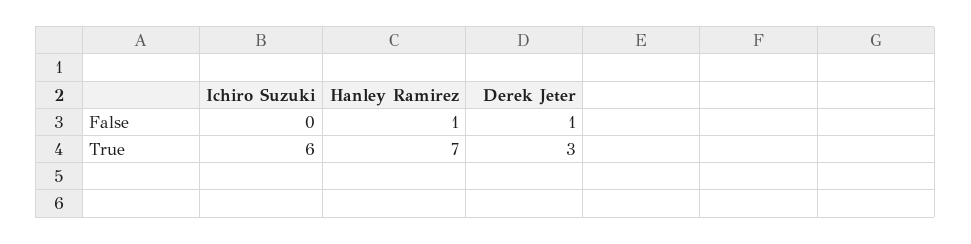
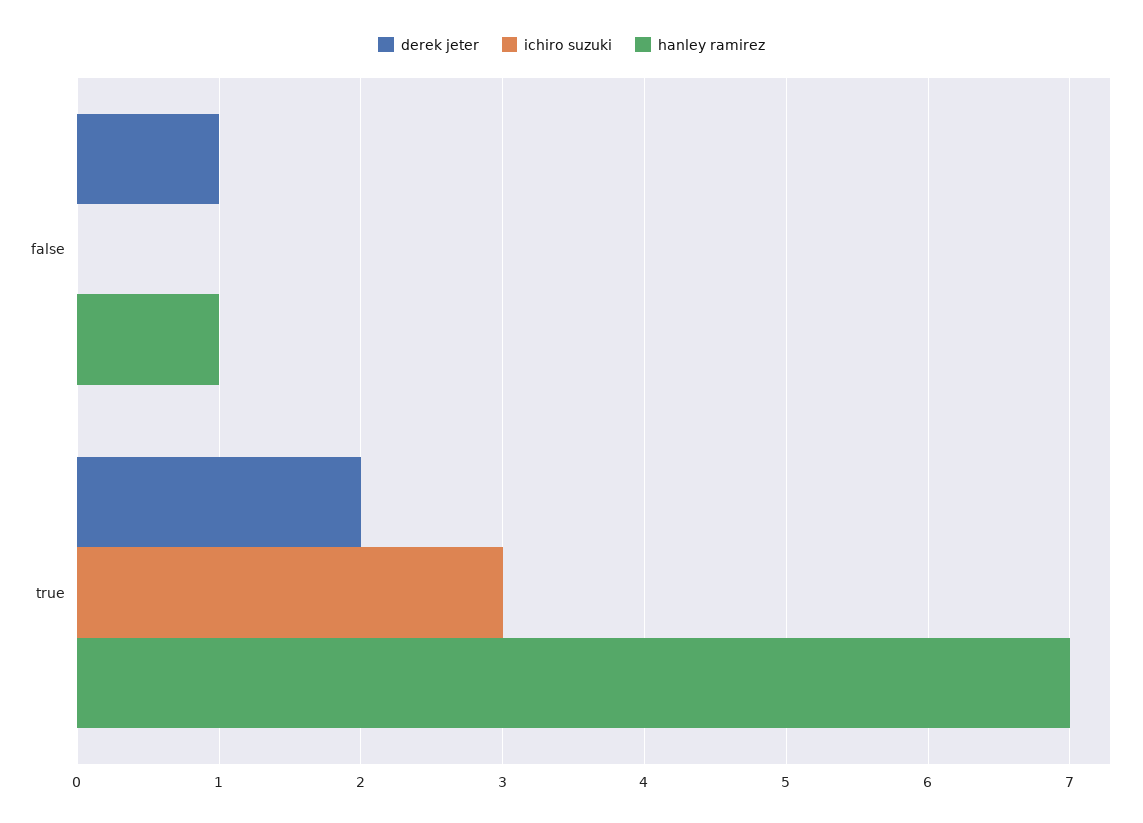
  {
    "Ichiro Suzuki": {
      "False": 0,
-     "True": 6
+     "True": 3
    },
    "Hanley Ramirez": {
      "False": 1,
      "True": 7
    },
    "Derek Jeter": {
      "False": 1,
-     "True": 3
+     "True": 2
    }
  }

